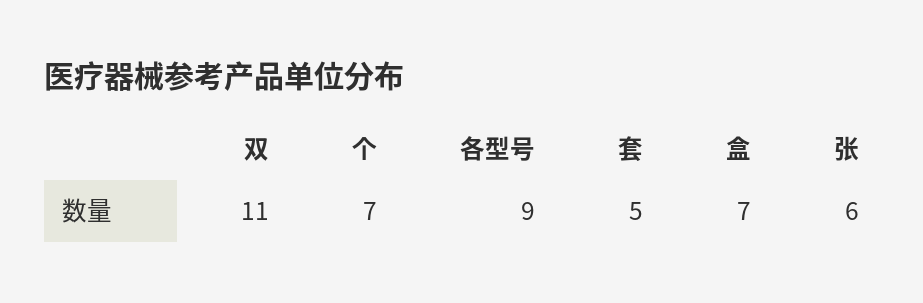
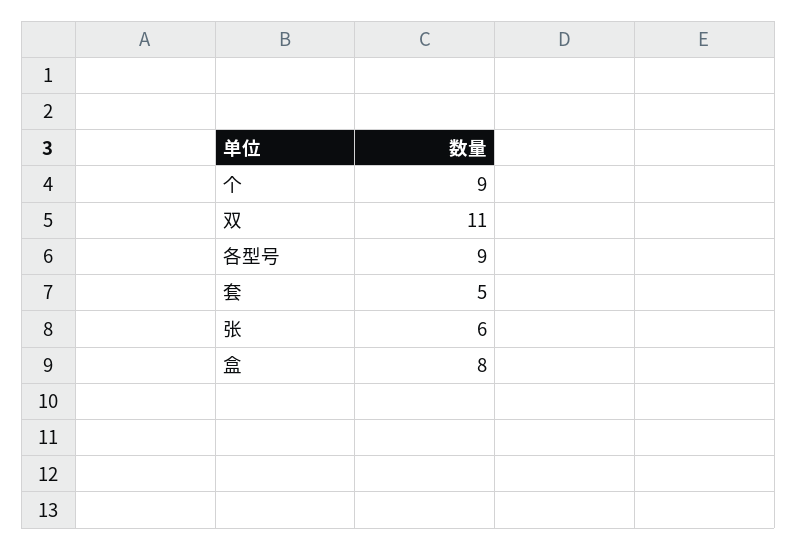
  {
    "双": 11,
-   "个": 7,
+   "个": 9,
    "各型号": 9,
    "套": 5,
-   "盒": 7,
+   "盒": 8,
    "张": 6
  }

